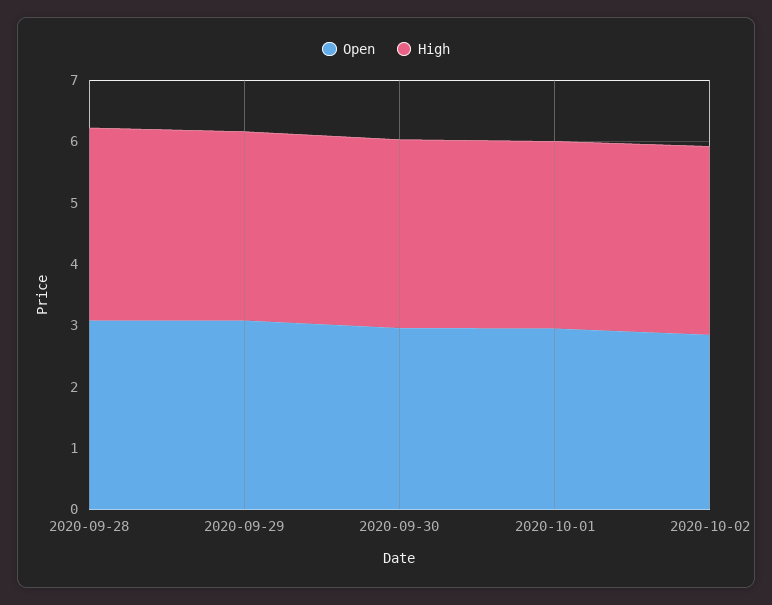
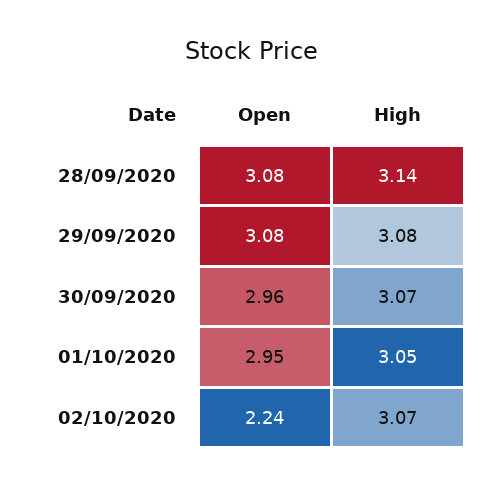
  {
    "Open": {
      "2020-09-28": 3.08,
      "2020-09-29": 3.08,
      "2020-09-30": 2.96,
      "2020-10-01": 2.95,
-     "2020-10-02": 2.8
+     "2020-10-02": 2.24
    },
    "High": {
      "2020-09-28": 3.14,
      "2020-09-29": 3.08,
      "2020-09-30": 3.07,
      "2020-10-01": 3.05,
      "2020-10-02": 3.07
    }
  }

